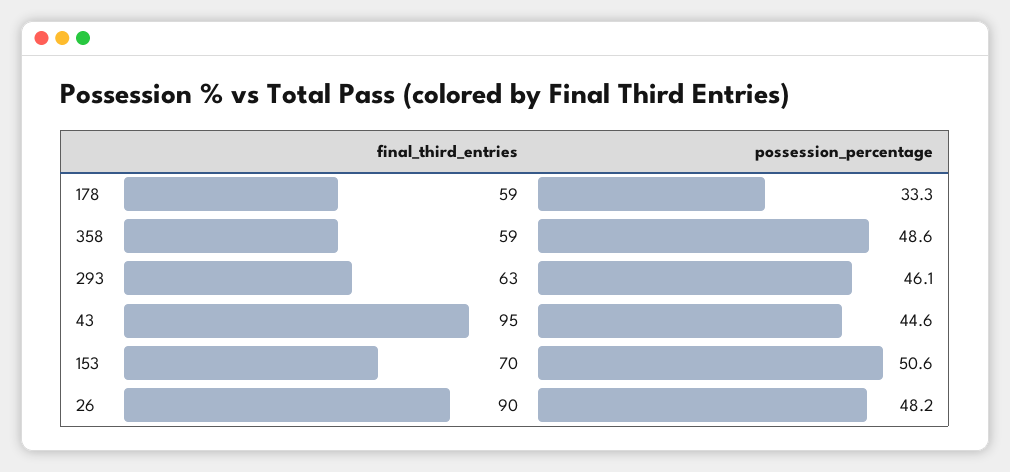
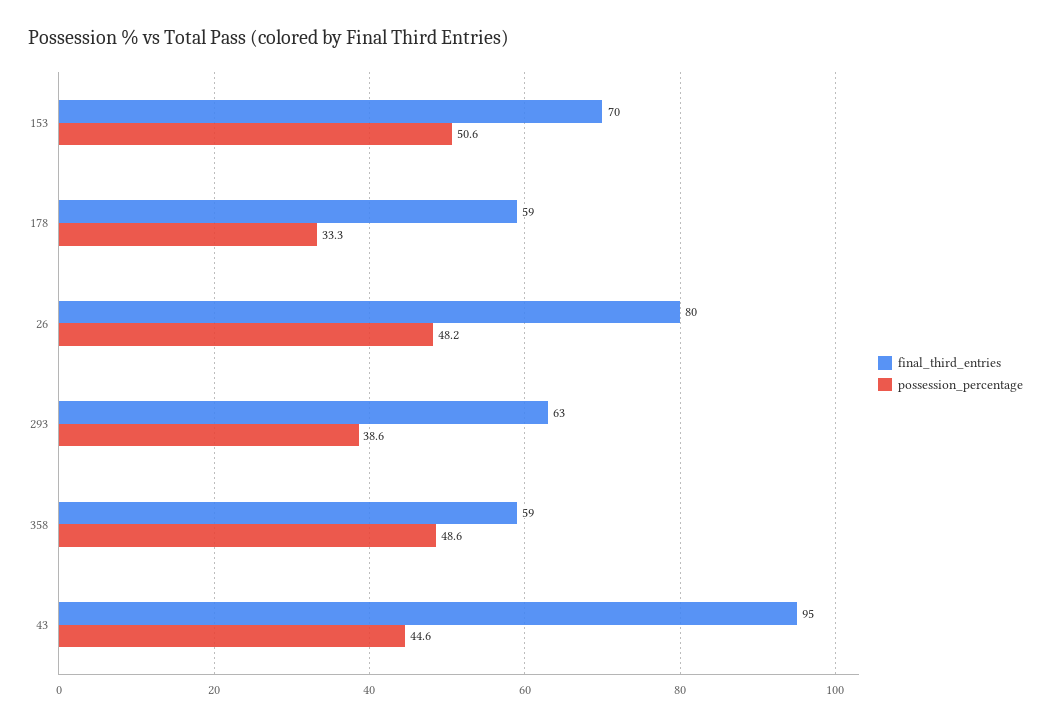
  {
    "final_third_entries": {
      "178": 59,
      "358": 59,
      "293": 63,
      "43": 95,
      "153": 70,
-     "26": 90
+     "26": 80
    },
    "possession_percentage": {
      "178": 33.3,
      "358": 48.6,
-     "293": 46.1,
+     "293": 38.6,
      "43": 44.6,
      "153": 50.6,
      "26": 48.2
    }
  }

